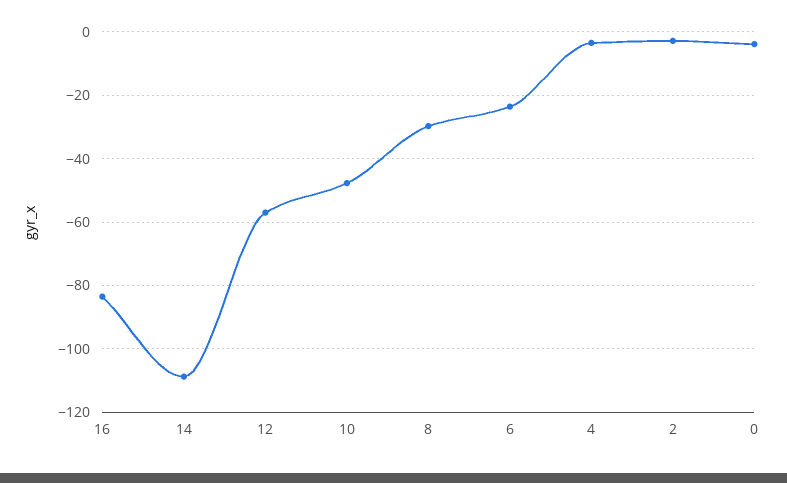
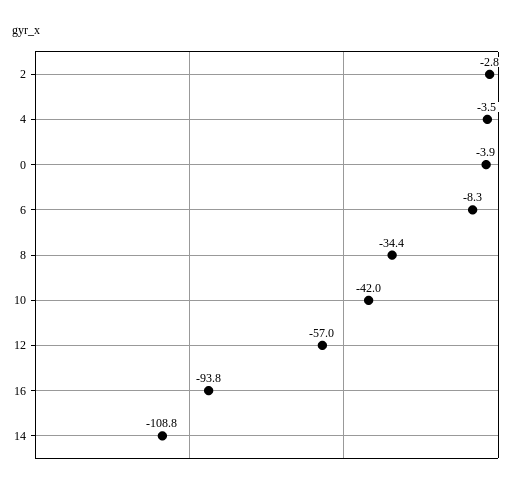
  {
-   "16": -84,
+   "16": -93.8,
    "14": -108.8,
    "12": -57,
-   "10": -48,
+   "10": -42,
-   "8": -30,
+   "8": -34.4,
-   "6": -24,
+   "6": -8.3,
    "4": -3.5,
    "2": -2.8,
    "0": -3.9
  }

